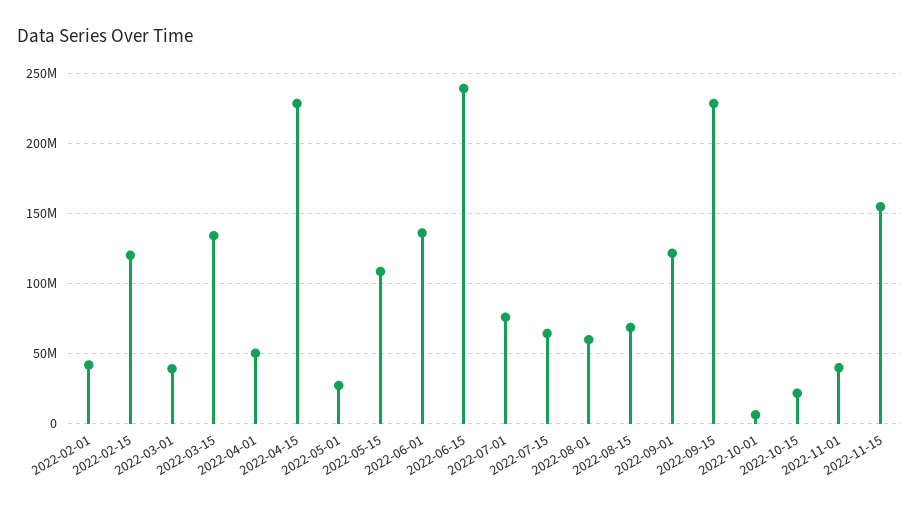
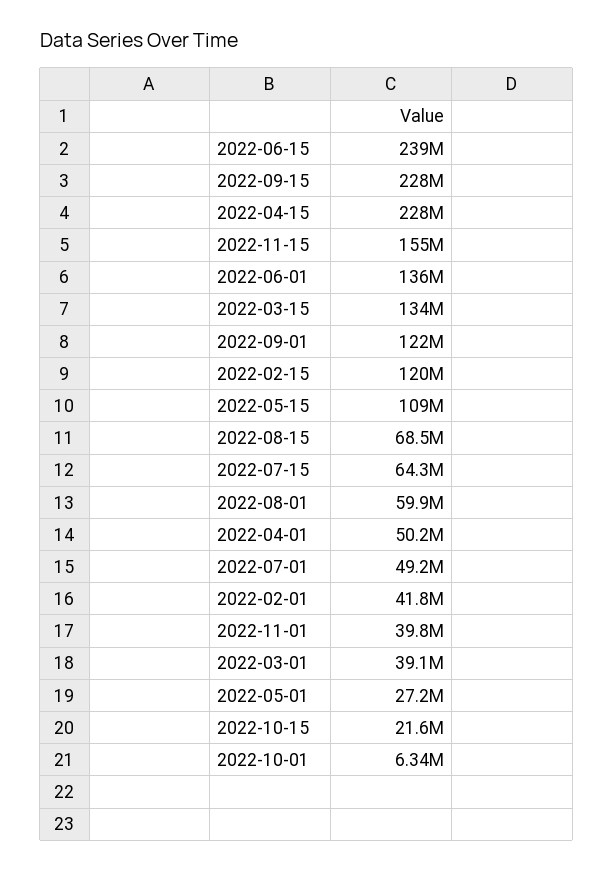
  {
    "2022-02-01": 41800000,
    "2022-02-15": 120000000,
    "2022-03-01": 39100000,
    "2022-03-15": 134000000,
    "2022-04-01": 50200000,
    "2022-04-15": 228000000,
    "2022-05-01": 27200000,
    "2022-05-15": 109000000,
    "2022-06-01": 136000000,
    "2022-06-15": 239000000,
-   "2022-07-01": 75000000,
+   "2022-07-01": 49200000,
    "2022-07-15": 64300000,
    "2022-08-01": 59900000,
    "2022-08-15": 68500000,
    "2022-09-01": 122000000,
    "2022-09-15": 228000000,
    "2022-10-01": 6340000,
    "2022-10-15": 21600000,
    "2022-11-01": 39800000,
    "2022-11-15": 155000000
  }

